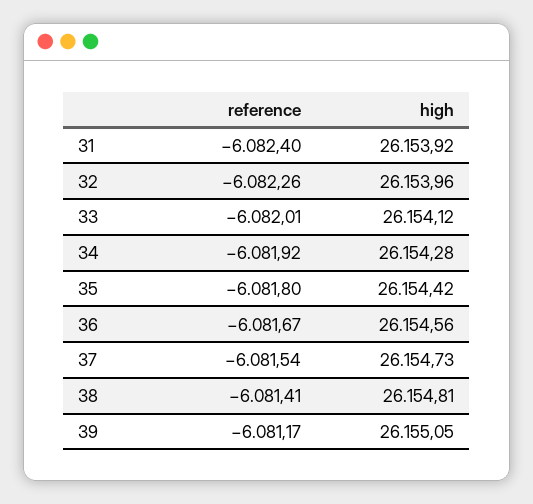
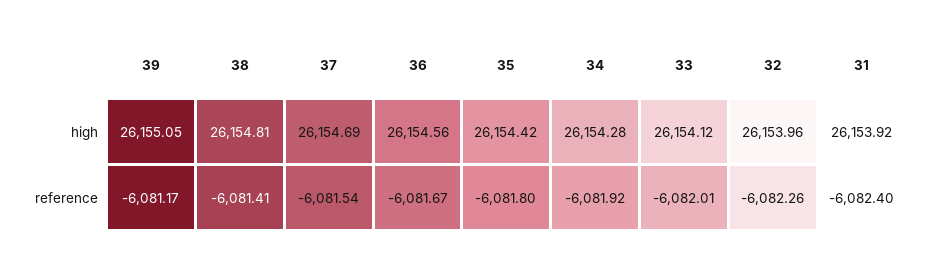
  {
    "reference": {
      "31": -6082.4,
      "32": -6082.26,
      "33": -6082.01,
      "34": -6081.92,
      "35": -6081.8,
      "36": -6081.67,
      "37": -6081.54,
      "38": -6081.41,
      "39": -6081.17
    },
    "high": {
      "31": 26153.92,
      "32": 26153.96,
      "33": 26154.12,
      "34": 26154.28,
      "35": 26154.42,
      "36": 26154.56,
-     "37": 26154.73,
+     "37": 26154.69,
      "38": 26154.81,
      "39": 26155.05
    }
  }

